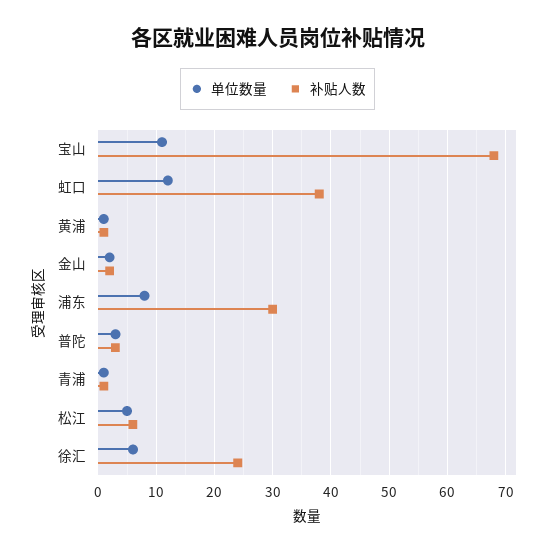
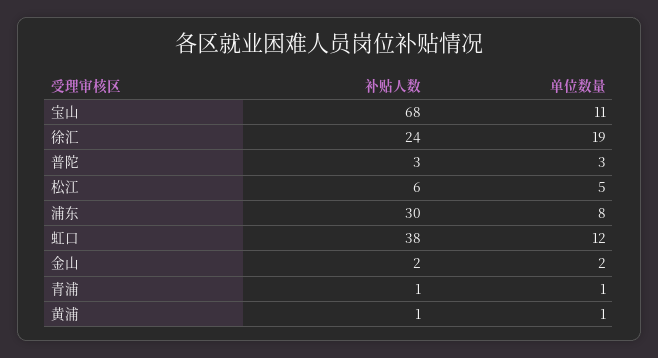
  {
    "单位数量": {
      "宝山": 11,
      "虹口": 12,
      "黄浦": 1,
      "金山": 2,
      "浦东": 8,
      "普陀": 3,
      "青浦": 1,
      "松江": 5,
-     "徐汇": 5
+     "徐汇": 19
    },
    "补贴人数": {
      "宝山": 68,
      "虹口": 38,
      "黄浦": 1,
      "金山": 2,
      "浦东": 30,
      "普陀": 3,
      "青浦": 1,
      "松江": 6,
      "徐汇": 24
    }
  }

